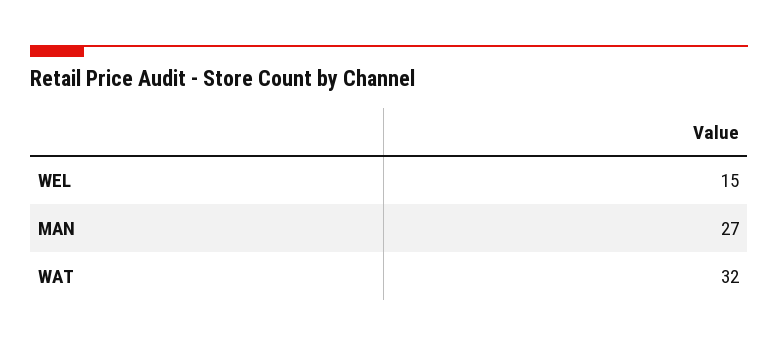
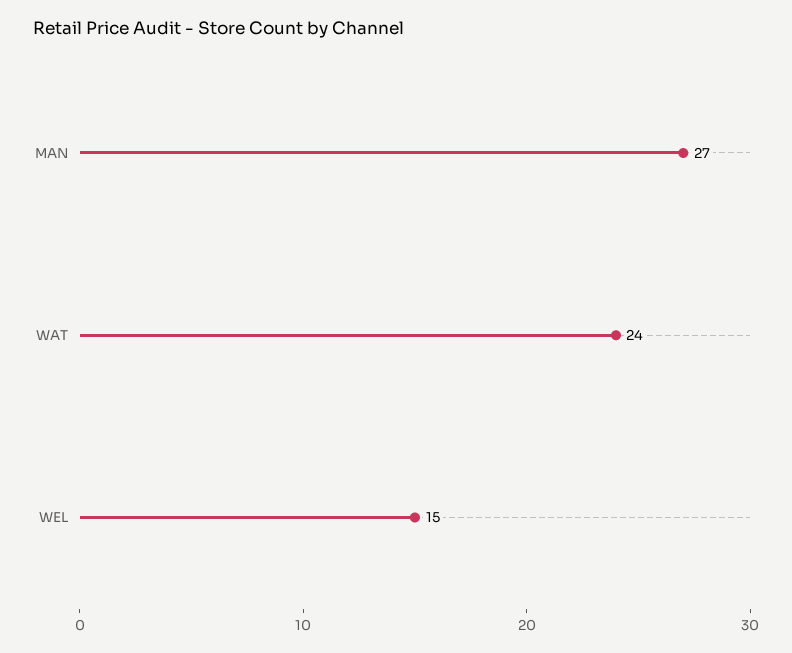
  {
    "WEL": 15,
    "MAN": 27,
-   "WAT": 32
+   "WAT": 24
  }

